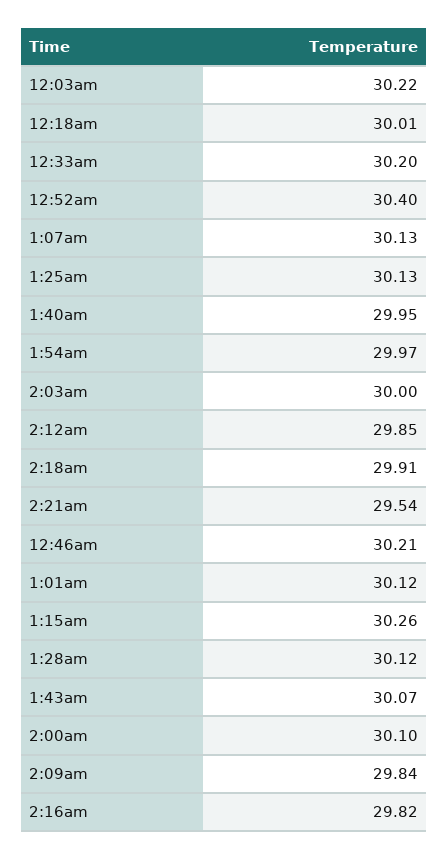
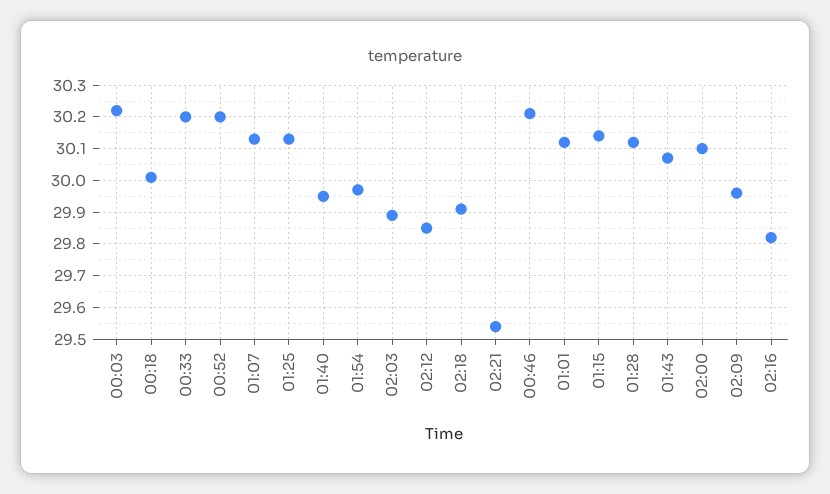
  {
    "12:03am": 30.22,
    "12:18am": 30.01,
    "12:33am": 30.2,
-   "12:52am": 30.4,
+   "12:52am": 30.2,
    "1:07am": 30.13,
    "1:25am": 30.13,
    "1:40am": 29.95,
    "1:54am": 29.97,
-   "2:03am": 30,
+   "2:03am": 29.9,
    "2:12am": 29.85,
    "2:18am": 29.91,
    "2:21am": 29.54,
    "12:46am": 30.21,
    "1:01am": 30.12,
-   "1:15am": 30.26,
+   "1:15am": 30.15,
    "1:28am": 30.12,
    "1:43am": 30.07,
    "2:00am": 30.1,
-   "2:09am": 29.84,
+   "2:09am": 29.95,
    "2:16am": 29.82
  }

